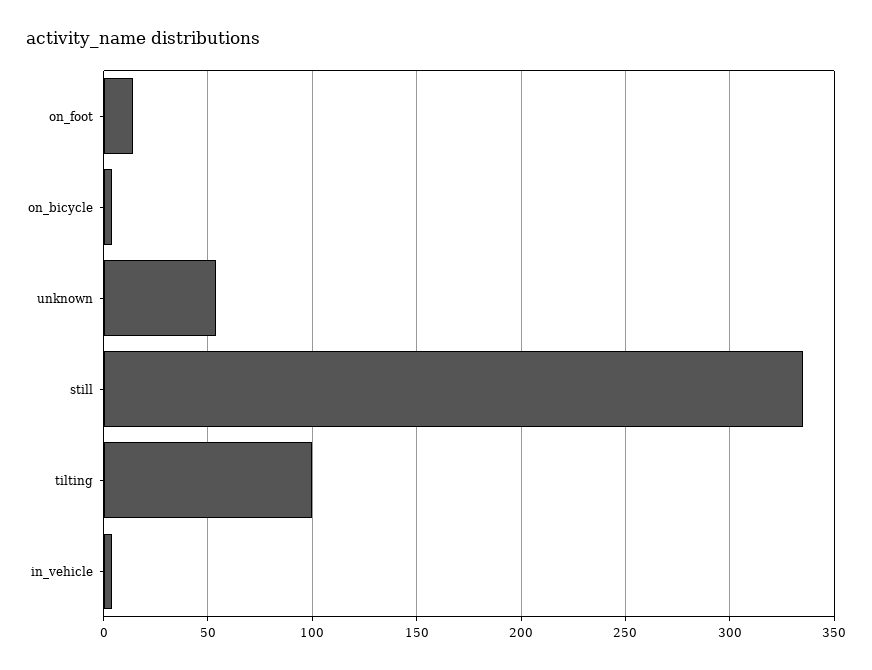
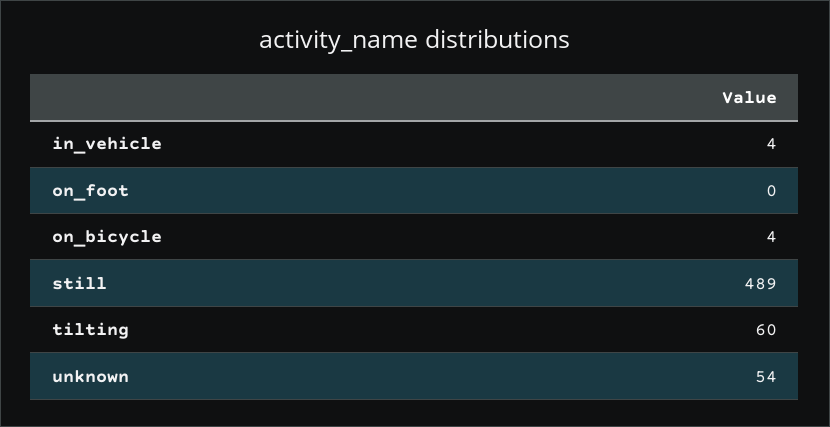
  {
-   "on_foot": 15,
+   "on_foot": 0,
    "on_bicycle": 4,
    "unknown": 54,
-   "still": 335,
+   "still": 489,
-   "tilting": 100,
+   "tilting": 60,
    "in_vehicle": 4
  }

